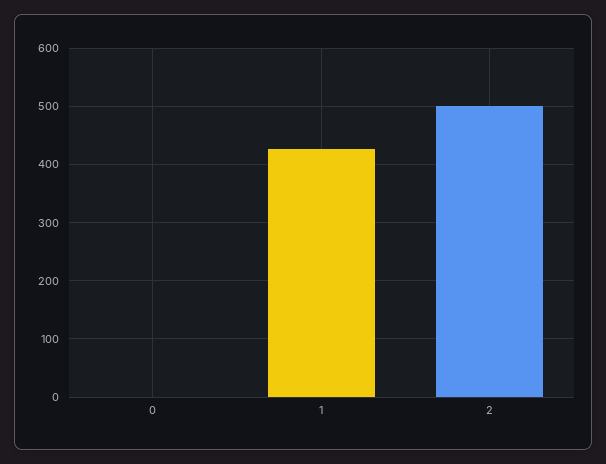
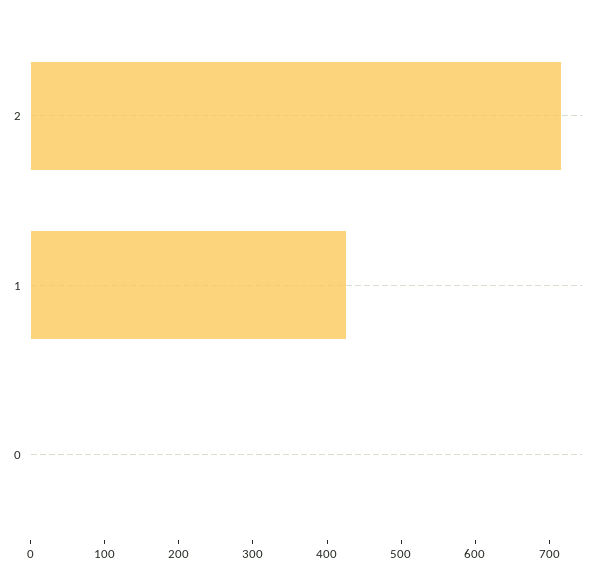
  {
    "0": 0,
    "1": 420,
-   "2": 500
+   "2": 720
  }

